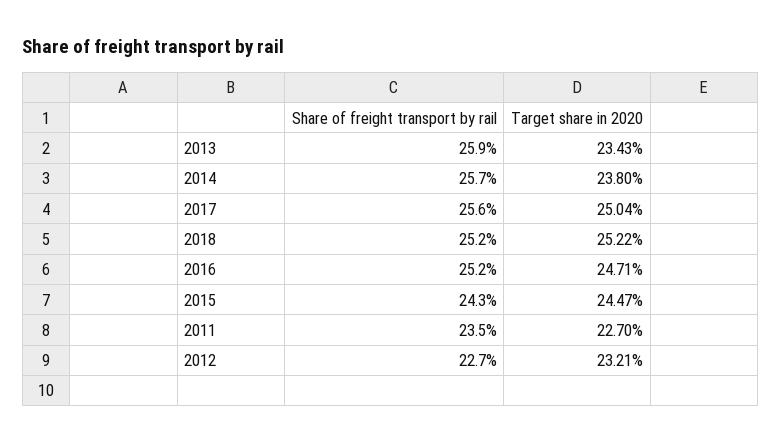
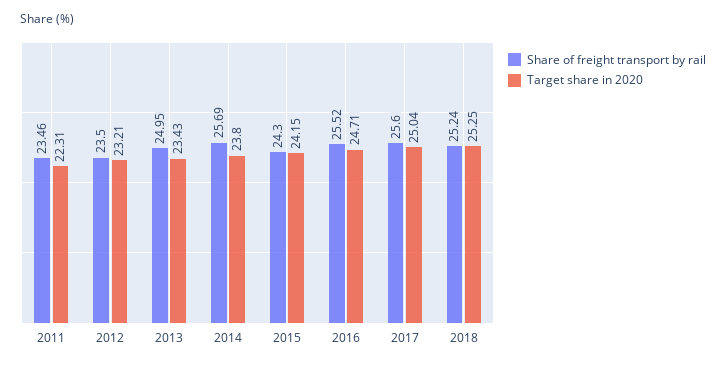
  {
    "Share of freight transport by rail": {
-     "2013": 25.9,
+     "2013": 24.95,
      "2014": 25.69,
      "2017": 25.6,
      "2018": 25.24,
-     "2016": 25.2,
+     "2016": 25.52,
      "2015": 24.3,
      "2011": 23.46,
-     "2012": 22.7
+     "2012": 23.5
    },
    "Target share in 2020": {
      "2013": 23.43,
      "2014": 23.8,
      "2017": 25.04,
-     "2018": 25.22,
+     "2018": 25.25,
      "2016": 24.71,
-     "2015": 24.47,
+     "2015": 24.15,
-     "2011": 22.7,
+     "2011": 22.31,
      "2012": 23.21
    }
  }

